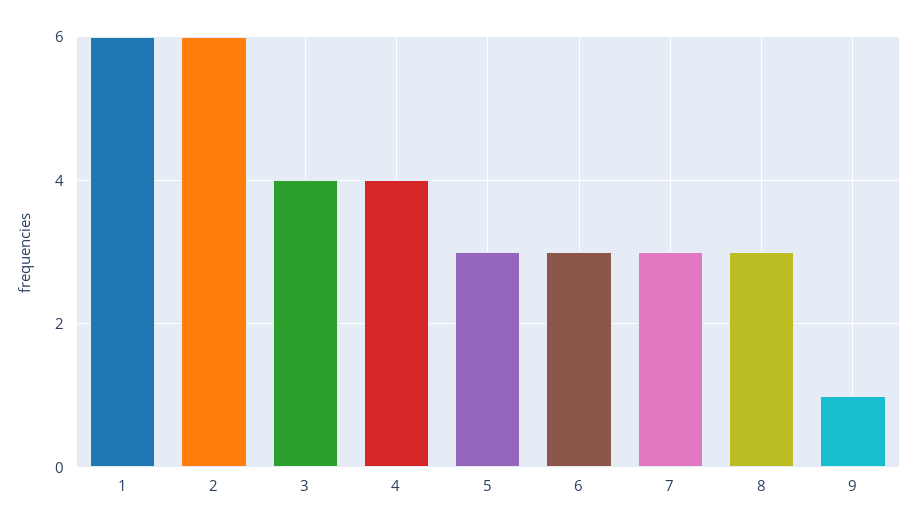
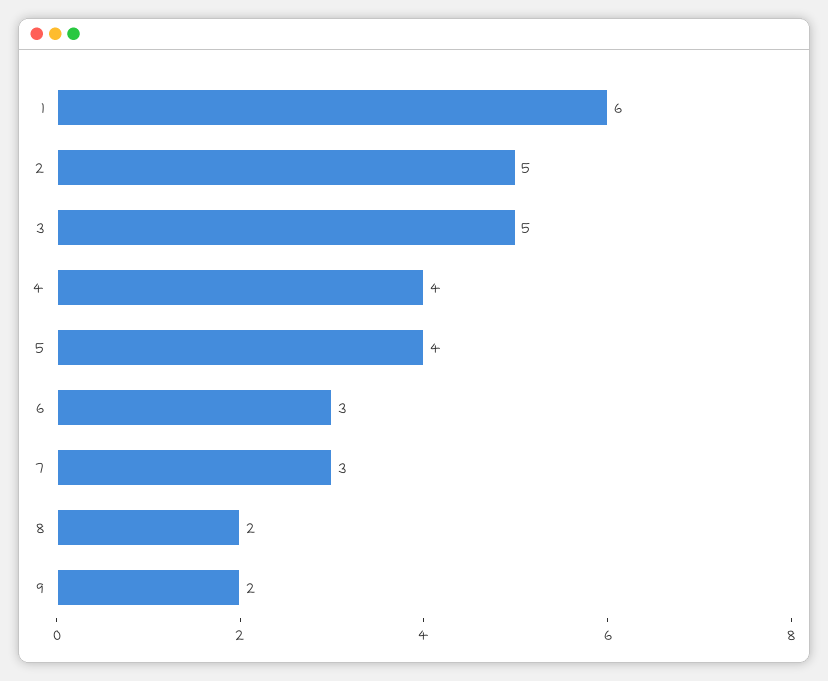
  {
    "1": 6,
-   "2": 6,
+   "2": 5,
-   "3": 4,
+   "3": 5,
    "4": 4,
-   "5": 3,
+   "5": 4,
    "6": 3,
    "7": 3,
-   "8": 3,
+   "8": 2,
-   "9": 1
+   "9": 2
  }

